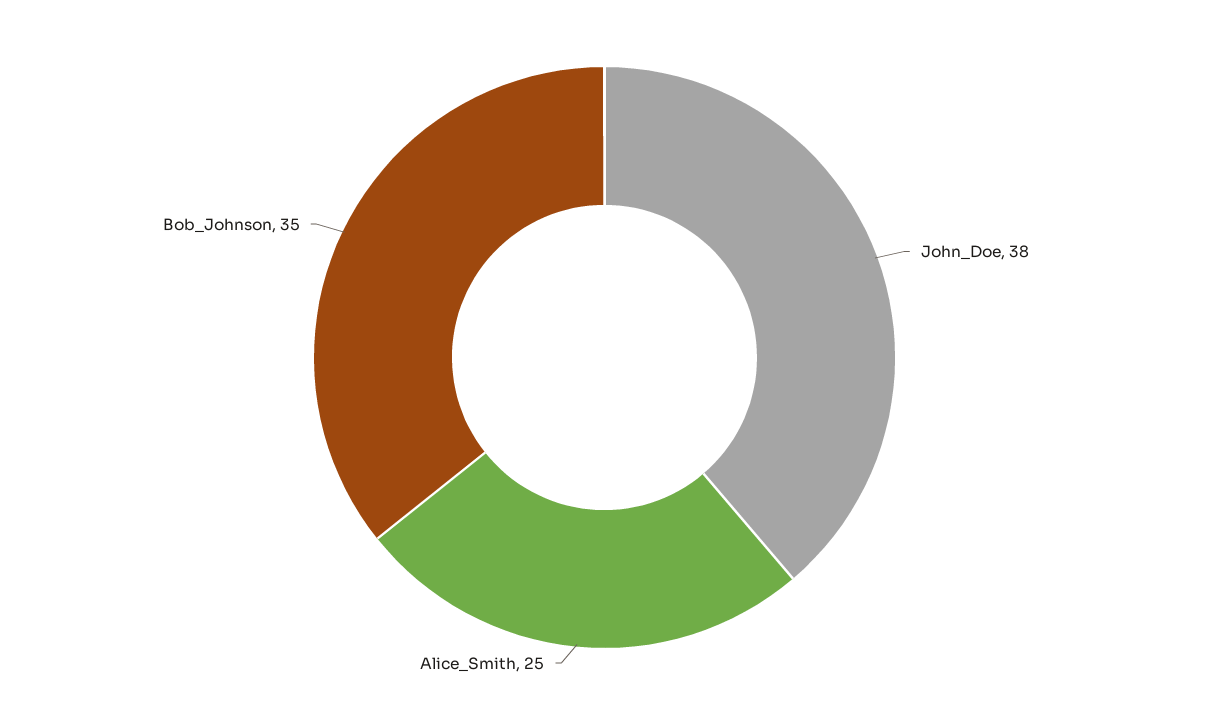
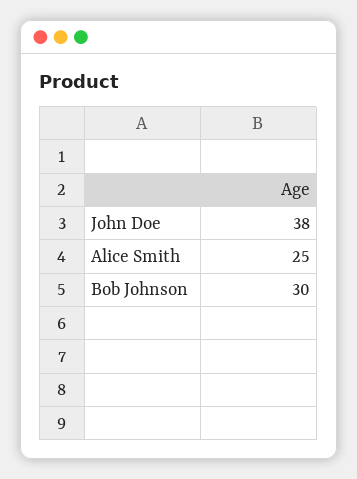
  {
    "John_Doe": 38,
    "Alice_Smith": 25,
-   "Bob_Johnson": 35
+   "Bob_Johnson": 30
  }

